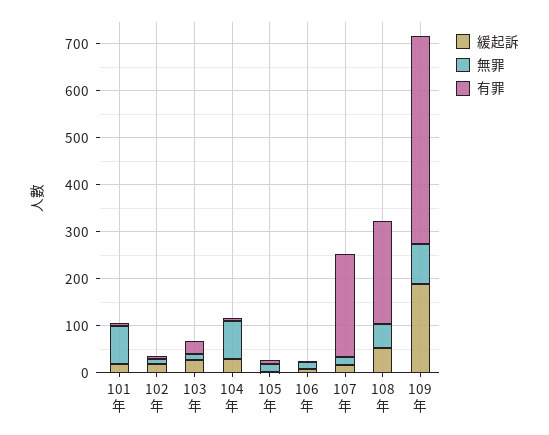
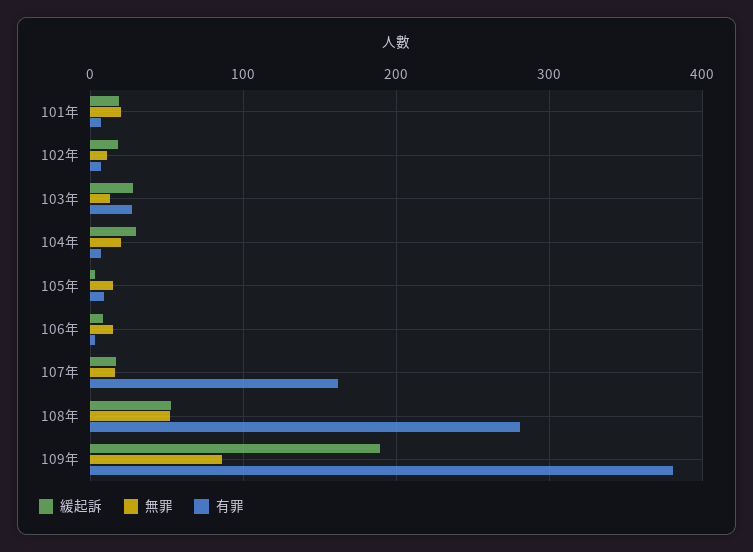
  {
    "緩起訴": {
      "101年": 20,
      "102年": 20,
      "103年": 30,
      "104年": 30,
      "105年": 0,
      "106年": 10,
      "107年": 20,
      "108年": 50,
      "109年": 190
    },
    "無罪": {
-     "101年": 80,
+     "101年": 20,
      "102年": 10,
      "103年": 10,
-     "104年": 80,
+     "104年": 20,
      "105年": 20,
      "106年": 20,
      "107年": 20,
      "108年": 50,
      "109年": 90
    },
    "有罪": {
      "101年": 10,
      "102年": 10,
      "103年": 30,
      "104年": 10,
      "105年": 10,
      "106年": 0,
-     "107年": 220,
+     "107年": 160,
-     "108年": 220,
+     "108年": 280,
-     "109年": 440
+     "109年": 380
    }
  }

